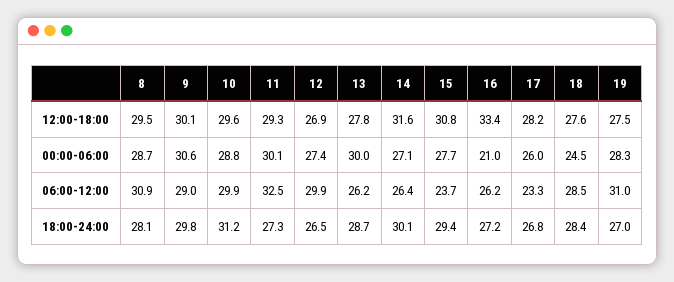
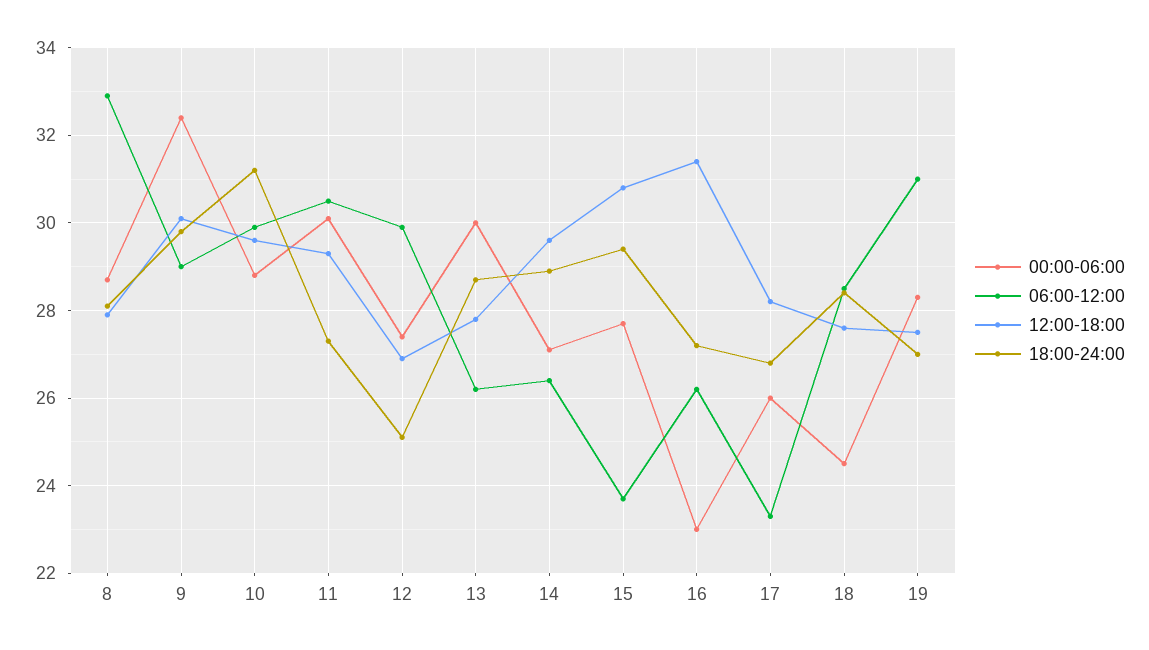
  {
    "12:00-18:00": {
-     "8": 29.5,
+     "8": 28,
      "9": 30.1,
      "10": 29.6,
      "11": 29.3,
      "12": 26.9,
      "13": 27.8,
-     "14": 31.6,
+     "14": 29.5,
      "15": 30.8,
-     "16": 33.4,
+     "16": 31.5,
      "17": 28.2,
      "18": 27.6,
      "19": 27.5
    },
    "00:00-06:00": {
      "8": 28.7,
-     "9": 30.6,
+     "9": 32.5,
      "10": 28.8,
      "11": 30.1,
      "12": 27.4,
      "13": 30,
      "14": 27.1,
      "15": 27.7,
-     "16": 21,
+     "16": 23,
      "17": 26,
      "18": 24.5,
      "19": 28.3
    },
    "06:00-12:00": {
-     "8": 30.9,
+     "8": 33,
      "9": 29,
      "10": 29.9,
-     "11": 32.5,
+     "11": 30.5,
      "12": 29.9,
      "13": 26.2,
      "14": 26.4,
      "15": 23.7,
      "16": 26.2,
      "17": 23.3,
      "18": 28.5,
      "19": 31
    },
    "18:00-24:00": {
      "8": 28.1,
      "9": 29.8,
      "10": 31.2,
      "11": 27.3,
-     "12": 26.5,
+     "12": 25,
      "13": 28.7,
-     "14": 30.1,
+     "14": 29,
      "15": 29.4,
      "16": 27.2,
      "17": 26.8,
      "18": 28.4,
      "19": 27
    }
  }

